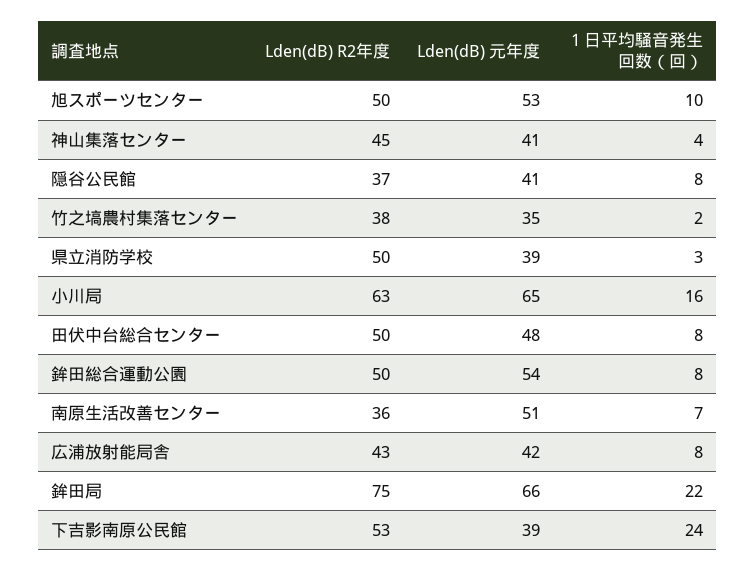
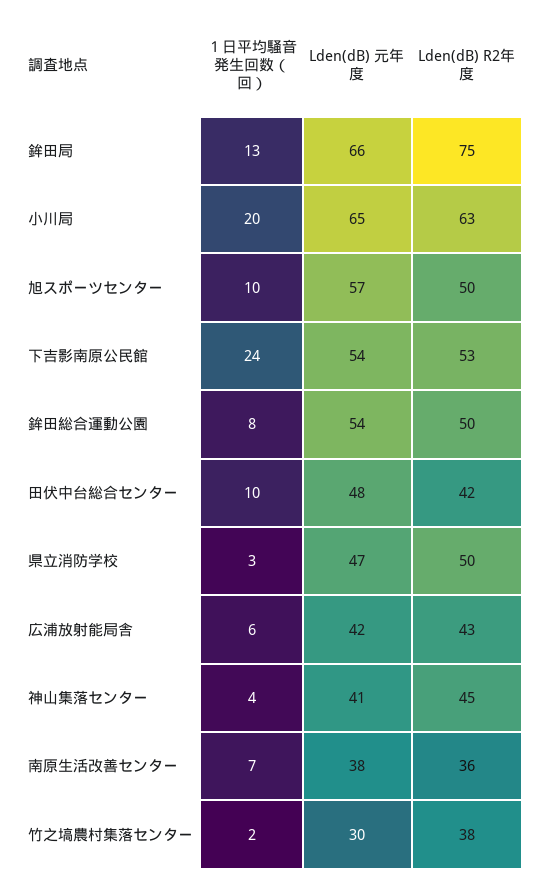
  {
    "Lden(dB) R2年度": {
      "旭スポーツセンター": 50,
      "神山集落センター": 45,
-     "隠谷公民館": 37,
      "竹之塙農村集落センター": 38,
      "県立消防学校": 50,
      "小川局": 63,
-     "田伏中台総合センター": 50,
+     "田伏中台総合センター": 42,
      "鉾田総合運動公園": 50,
      "南原生活改善センター": 36,
      "広浦放射能局舎": 43,
      "鉾田局": 75,
      "下吉影南原公民館": 53
    },
    "Lden(dB) 元年度": {
-     "旭スポーツセンター": 53,
+     "旭スポーツセンター": 57,
      "神山集落センター": 41,
-     "隠谷公民館": 41,
-     "竹之塙農村集落センター": 35,
+     "竹之塙農村集落センター": 30,
-     "県立消防学校": 39,
+     "県立消防学校": 47,
      "小川局": 65,
      "田伏中台総合センター": 48,
      "鉾田総合運動公園": 54,
-     "南原生活改善センター": 51,
+     "南原生活改善センター": 38,
      "広浦放射能局舎": 42,
      "鉾田局": 66,
-     "下吉影南原公民館": 39
+     "下吉影南原公民館": 54
    },
    "１日平均騒音発生回数（回）": {
      "旭スポーツセンター": 10,
      "神山集落センター": 4,
-     "隠谷公民館": 8,
      "竹之塙農村集落センター": 2,
      "県立消防学校": 3,
-     "小川局": 16,
+     "小川局": 20,
-     "田伏中台総合センター": 8,
+     "田伏中台総合センター": 10,
      "鉾田総合運動公園": 8,
      "南原生活改善センター": 7,
-     "広浦放射能局舎": 8,
+     "広浦放射能局舎": 6,
-     "鉾田局": 22,
+     "鉾田局": 13,
      "下吉影南原公民館": 24
    }
  }

